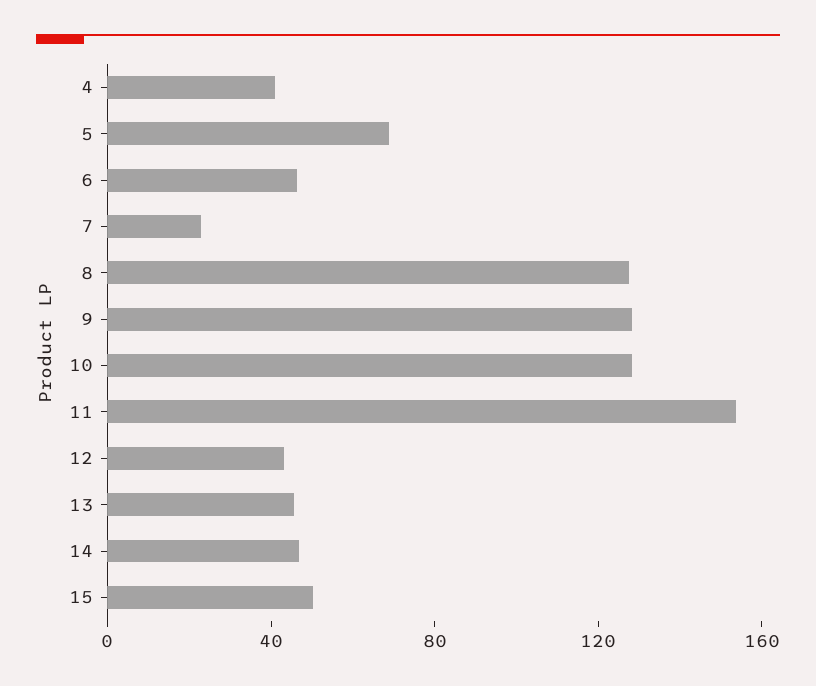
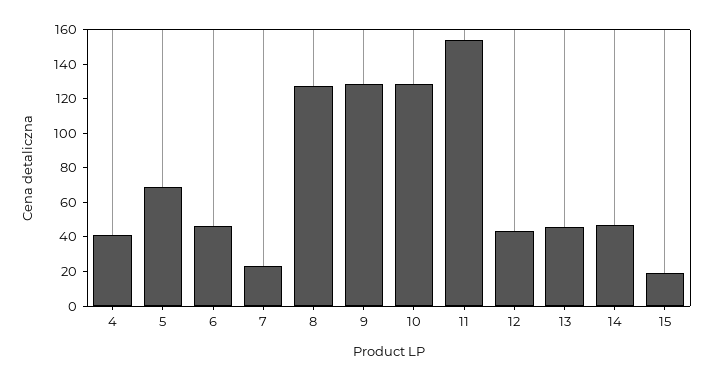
  {
    "4": 40,
    "5": 70,
    "6": 45,
    "7": 25,
    "8": 125,
    "9": 130,
    "10": 130,
    "11": 155,
    "12": 45,
    "13": 45,
    "14": 45,
-   "15": 50
+   "15": 20
  }

